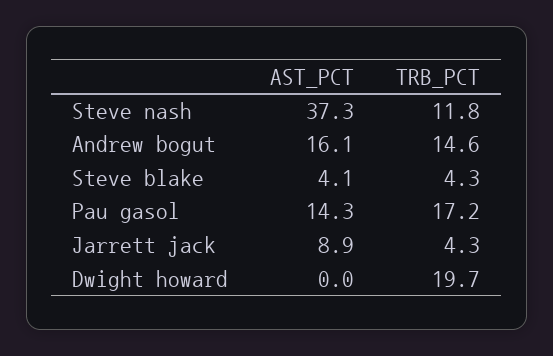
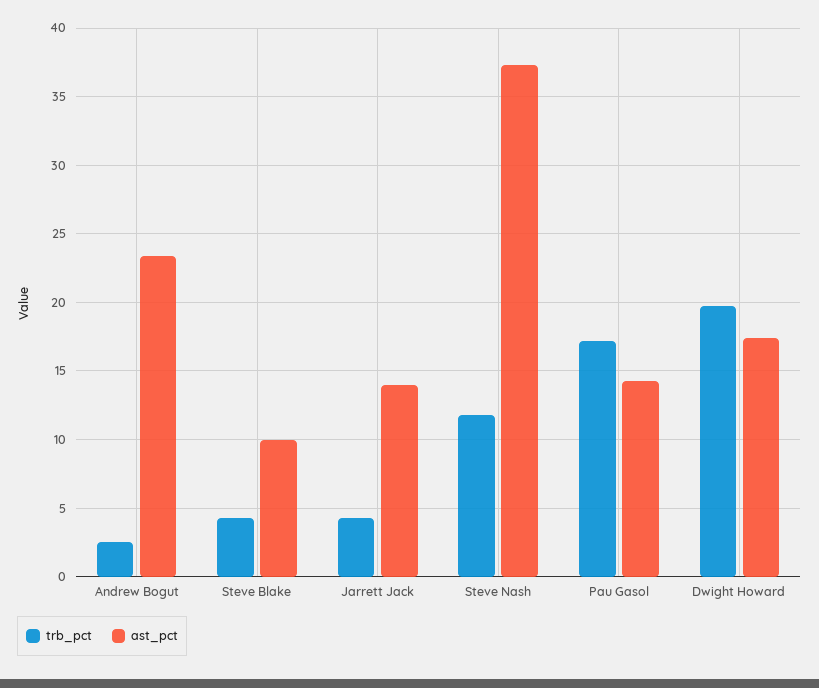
  {
    "AST_PCT": {
      "Steve nash": 37.3,
-     "Andrew bogut": 16.1,
+     "Andrew bogut": 23.5,
-     "Steve blake": 4.1,
+     "Steve blake": 10,
      "Pau gasol": 14.3,
-     "Jarrett jack": 8.9,
+     "Jarrett jack": 14,
-     "Dwight howard": 0
+     "Dwight howard": 17.5
    },
    "TRB_PCT": {
      "Steve nash": 11.8,
-     "Andrew bogut": 14.6,
+     "Andrew bogut": 2.5,
      "Steve blake": 4.3,
      "Pau gasol": 17.2,
      "Jarrett jack": 4.3,
      "Dwight howard": 19.7
    }
  }

